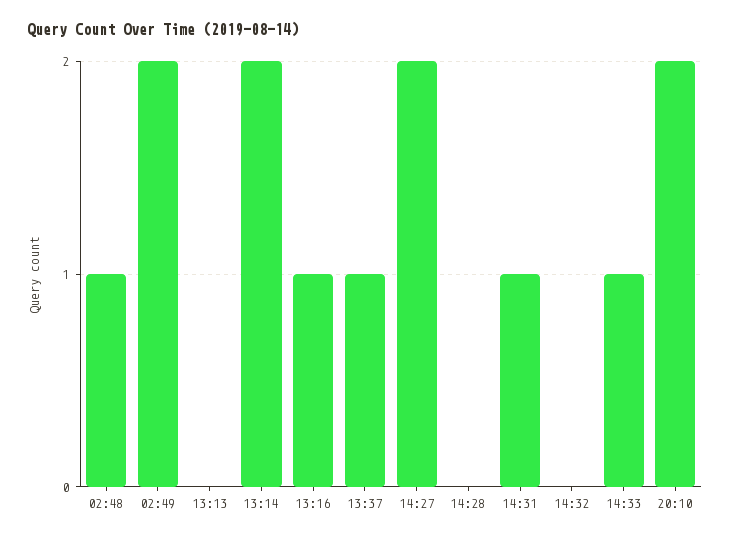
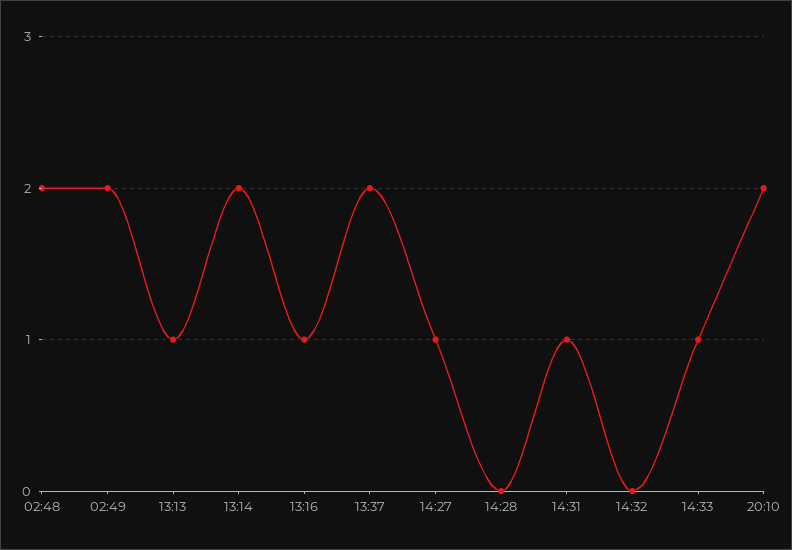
  {
-   "02:48": 1,
+   "02:48": 2,
    "02:49": 2,
-   "13:13": 0,
+   "13:13": 1,
    "13:14": 2,
    "13:16": 1,
-   "13:37": 1,
+   "13:37": 2,
-   "14:27": 2,
+   "14:27": 1,
    "14:28": 0,
    "14:31": 1,
    "14:32": 0,
    "14:33": 1,
    "20:10": 2
  }

